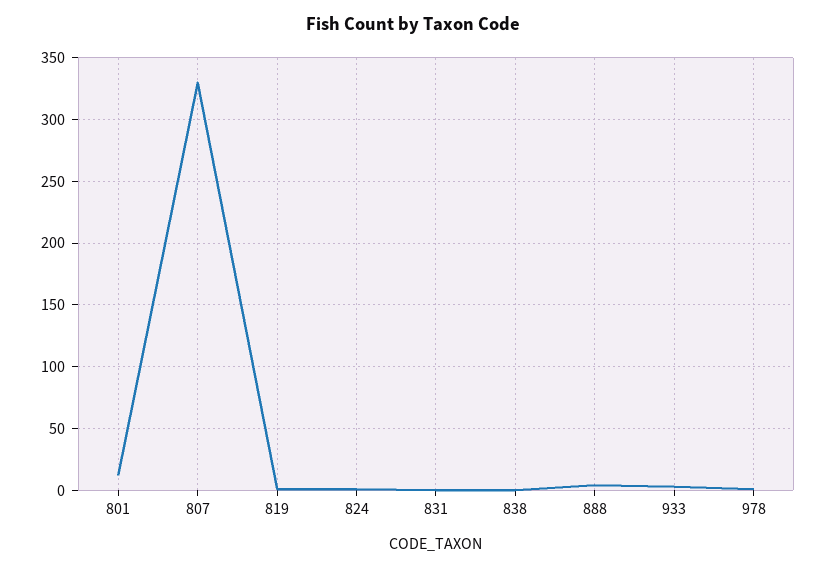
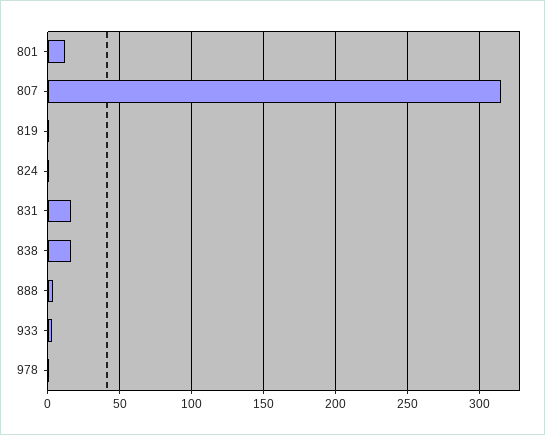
  {
    "801": 10,
-   "807": 330,
+   "807": 315,
    "819": 0,
    "824": 0,
-   "831": 0,
+   "831": 15,
-   "838": 0,
+   "838": 15,
    "888": 5,
    "933": 5,
    "978": 0
  }

